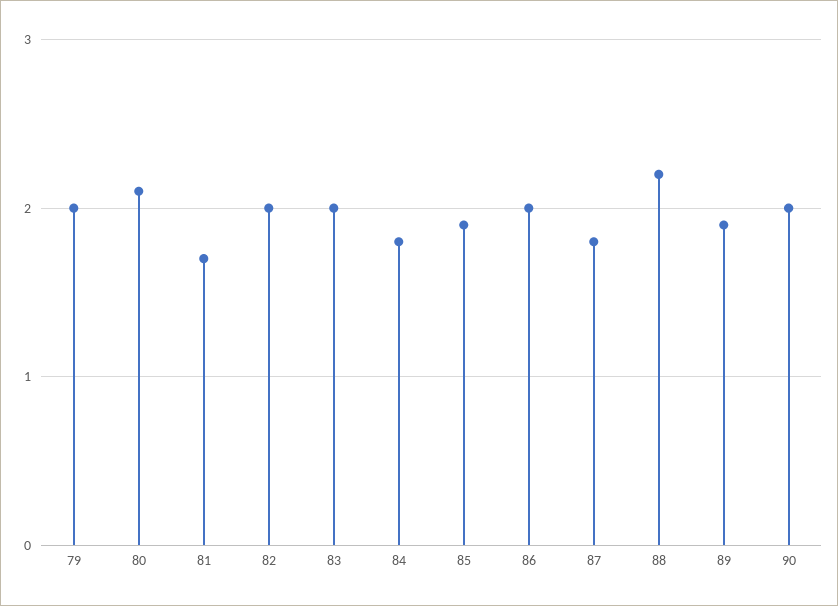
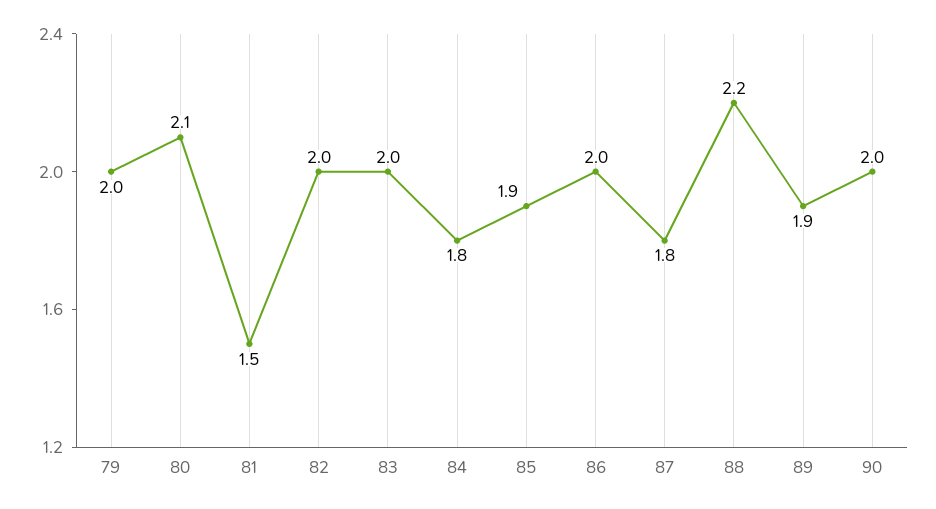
  {
    "79": 2,
    "80": 2.1,
-   "81": 1.7,
+   "81": 1.5,
    "82": 2,
    "83": 2,
    "84": 1.8,
    "85": 1.9,
    "86": 2,
    "87": 1.8,
    "88": 2.2,
    "89": 1.9,
    "90": 2
  }

